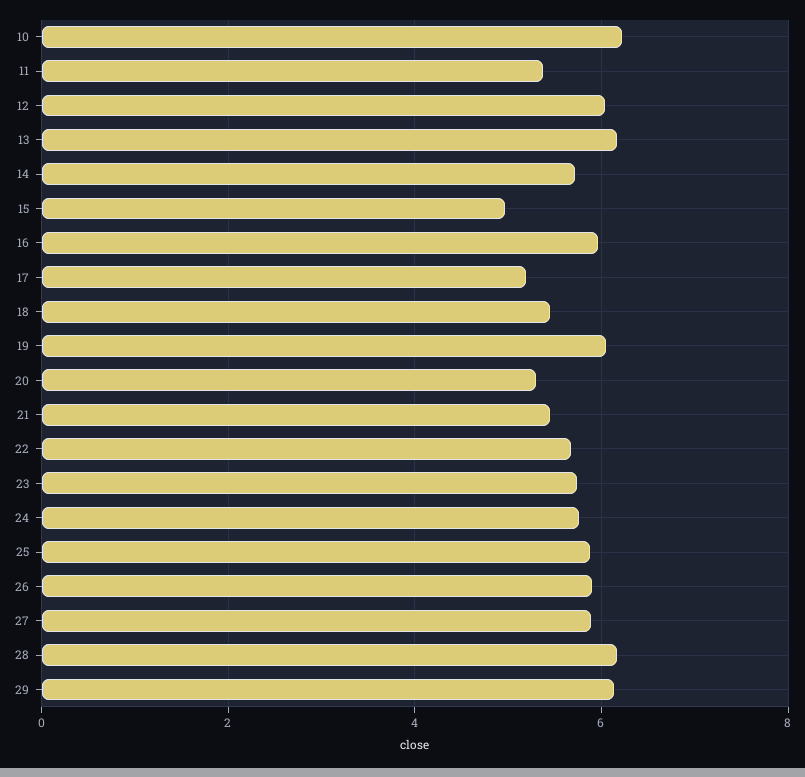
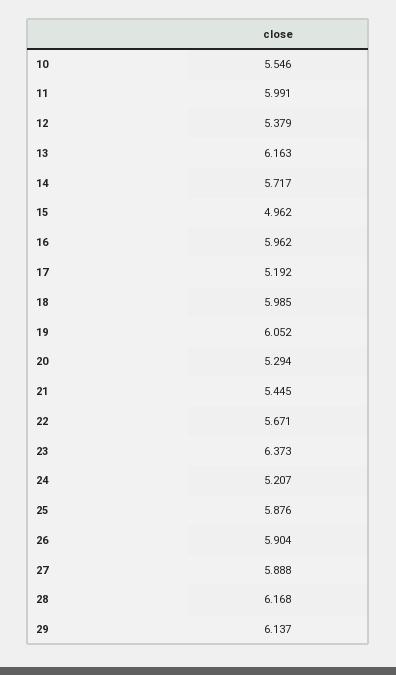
  {
-   "10": 6.2,
+   "10": 5.546,
-   "11": 5.4,
+   "11": 5.991,
-   "12": 6,
+   "12": 5.379,
    "13": 6.163,
    "14": 5.717,
    "15": 4.962,
    "16": 5.962,
    "17": 5.192,
-   "18": 5.4,
+   "18": 5.985,
    "19": 6.052,
    "20": 5.294,
    "21": 5.445,
    "22": 5.671,
-   "23": 5.8,
+   "23": 6.373,
-   "24": 5.8,
+   "24": 5.207,
    "25": 5.876,
    "26": 5.904,
    "27": 5.888,
    "28": 6.168,
    "29": 6.137
  }

